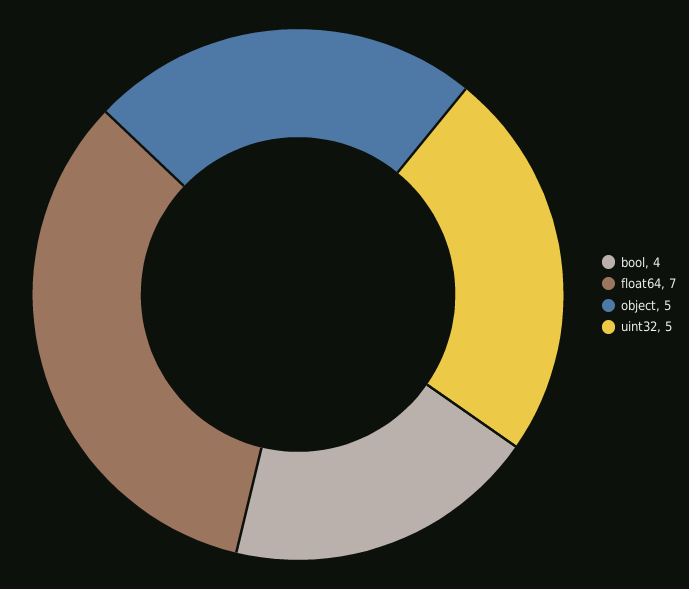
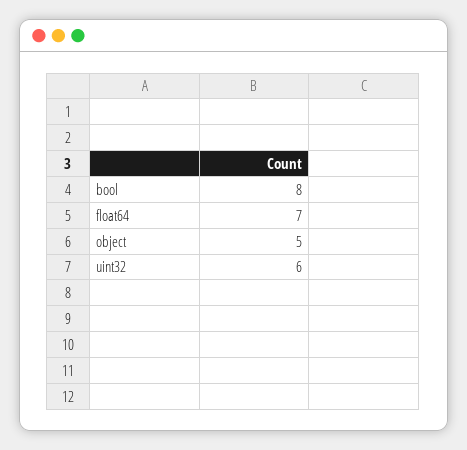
  {
-   "bool": 4,
+   "bool": 8,
    "float64": 7,
    "object": 5,
-   "uint32": 5
+   "uint32": 6
  }

